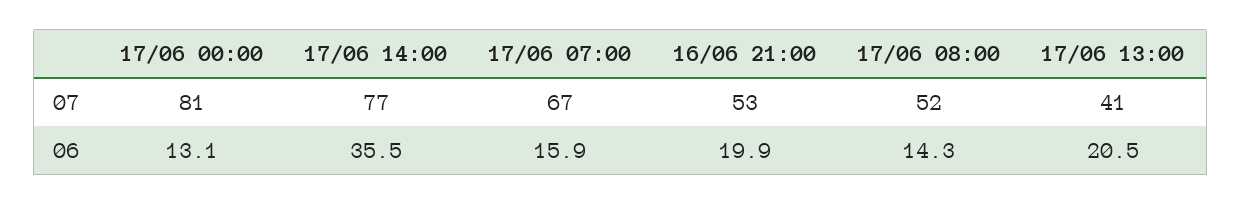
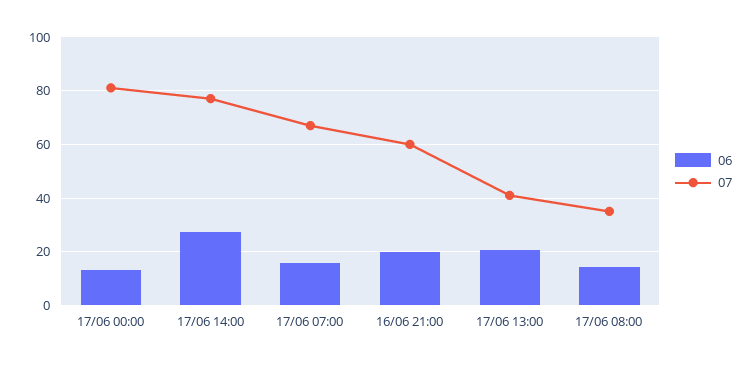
  {
    "07": {
      "17/06 00:00": 81,
      "17/06 14:00": 77,
      "17/06 07:00": 67,
-     "16/06 21:00": 53,
+     "16/06 21:00": 60,
-     "17/06 08:00": 52,
+     "17/06 08:00": 35,
      "17/06 13:00": 41
    },
    "06": {
      "17/06 00:00": 13.1,
-     "17/06 14:00": 35.5,
+     "17/06 14:00": 27.5,
      "17/06 07:00": 15.9,
      "16/06 21:00": 19.9,
      "17/06 08:00": 14.3,
      "17/06 13:00": 20.5
    }
  }

